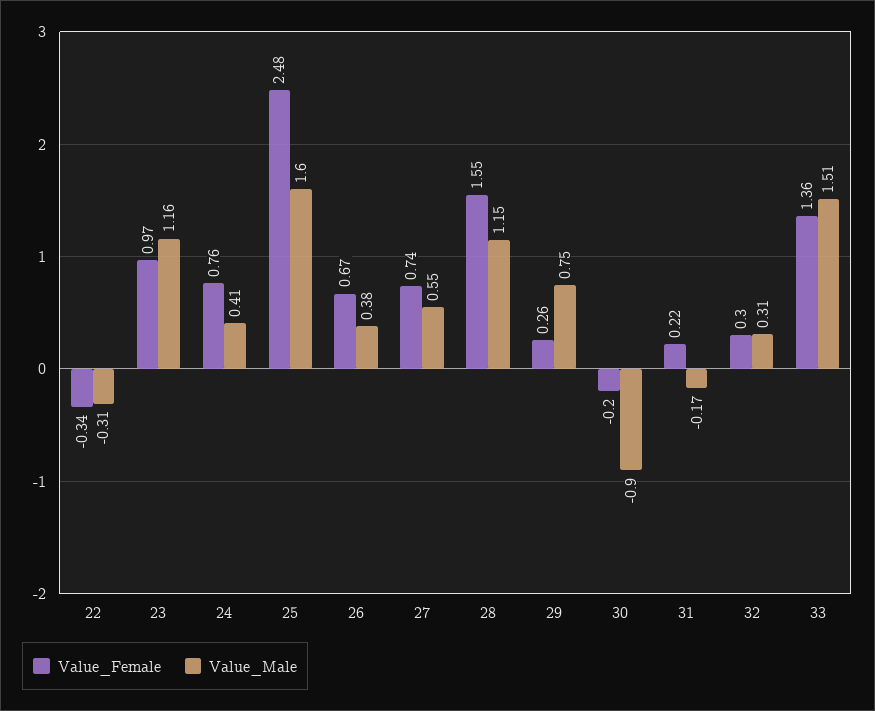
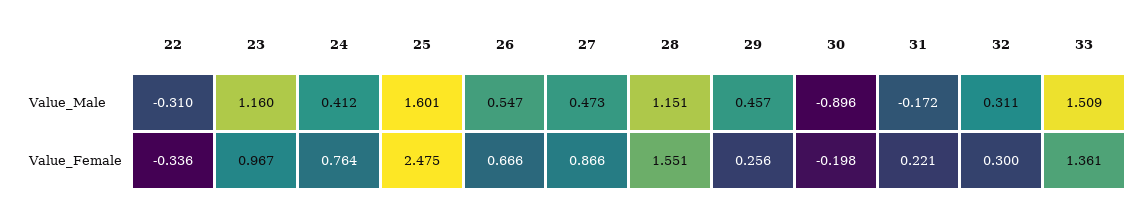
  {
    "Value_Female": {
      "22": -0.336,
      "23": 0.967,
      "24": 0.764,
      "25": 2.475,
      "26": 0.666,
-     "27": 0.74,
+     "27": 0.866,
      "28": 1.551,
      "29": 0.256,
      "30": -0.198,
      "31": 0.221,
      "32": 0.3,
      "33": 1.361
    },
    "Value_Male": {
      "22": -0.31,
      "23": 1.16,
      "24": 0.412,
      "25": 1.601,
-     "26": 0.38,
+     "26": 0.547,
-     "27": 0.55,
+     "27": 0.473,
      "28": 1.151,
-     "29": 0.75,
+     "29": 0.457,
      "30": -0.896,
      "31": -0.172,
      "32": 0.311,
      "33": 1.509
    }
  }

